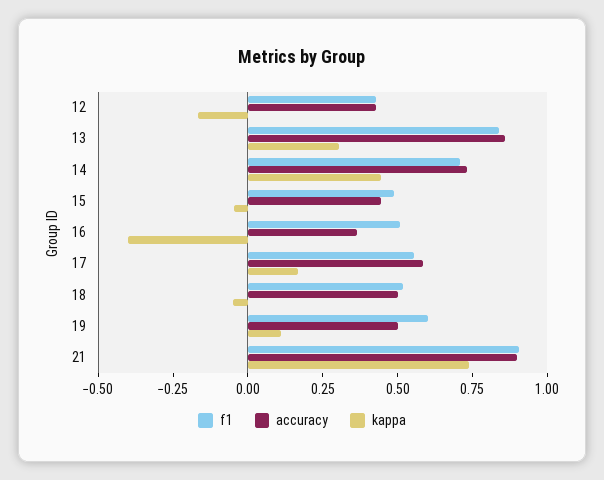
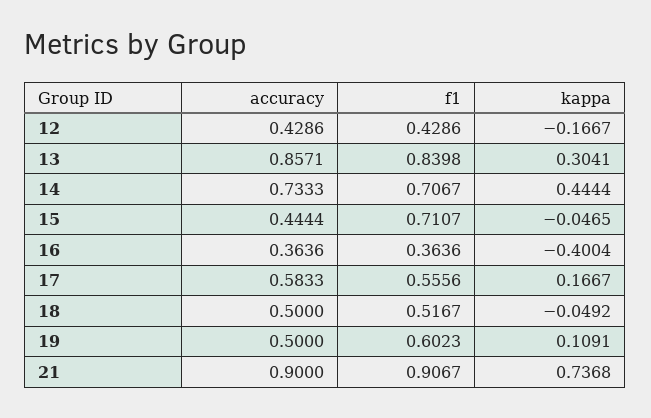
  {
    "f1": {
      "12": 0.4286,
      "13": 0.8398,
      "14": 0.7067,
-     "15": 0.5,
+     "15": 0.7107,
-     "16": 0.5,
+     "16": 0.3636,
      "17": 0.5556,
      "18": 0.5167,
      "19": 0.6023,
      "21": 0.9067
    },
    "accuracy": {
      "12": 0.4286,
      "13": 0.8571,
      "14": 0.7333,
      "15": 0.4444,
      "16": 0.3636,
      "17": 0.5833,
      "18": 0.5,
      "19": 0.5,
      "21": 0.9
    },
    "kappa": {
      "12": -0.1667,
      "13": 0.3041,
      "14": 0.4444,
      "15": -0.0465,
      "16": -0.4004,
      "17": 0.1667,
      "18": -0.0492,
      "19": 0.1091,
      "21": 0.7368
    }
  }

